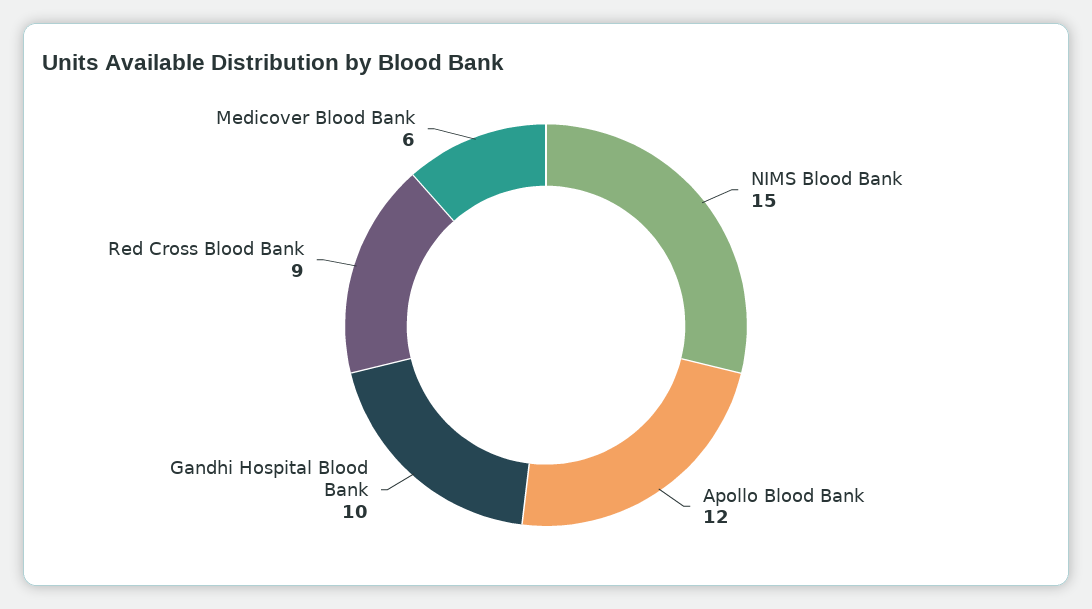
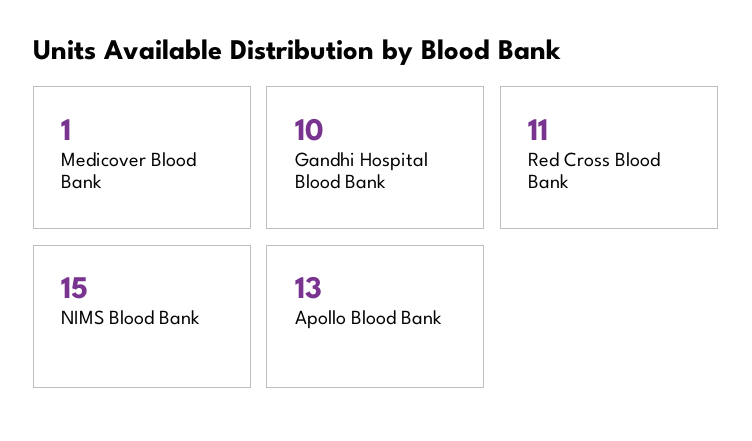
  {
    "NIMS Blood Bank": 15,
-   "Apollo Blood Bank": 12,
+   "Apollo Blood Bank": 13,
    "Gandhi Hospital Blood Bank": 10,
-   "Red Cross Blood Bank": 9,
+   "Red Cross Blood Bank": 11,
-   "Medicover Blood Bank": 6
+   "Medicover Blood Bank": 1
  }

